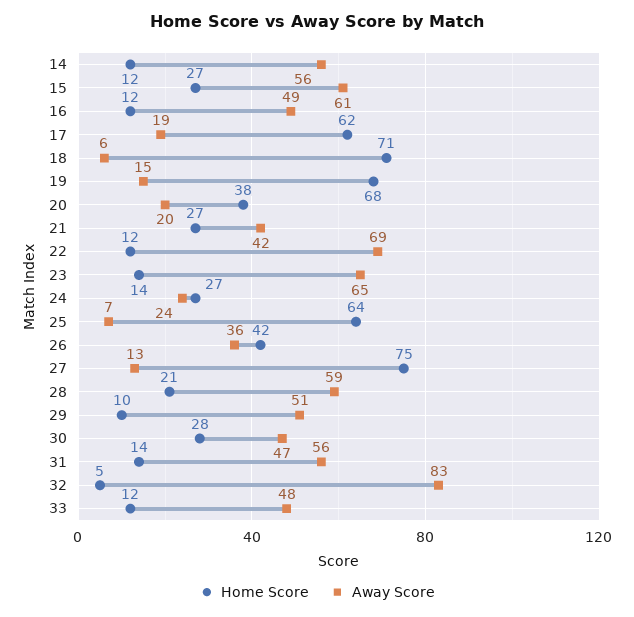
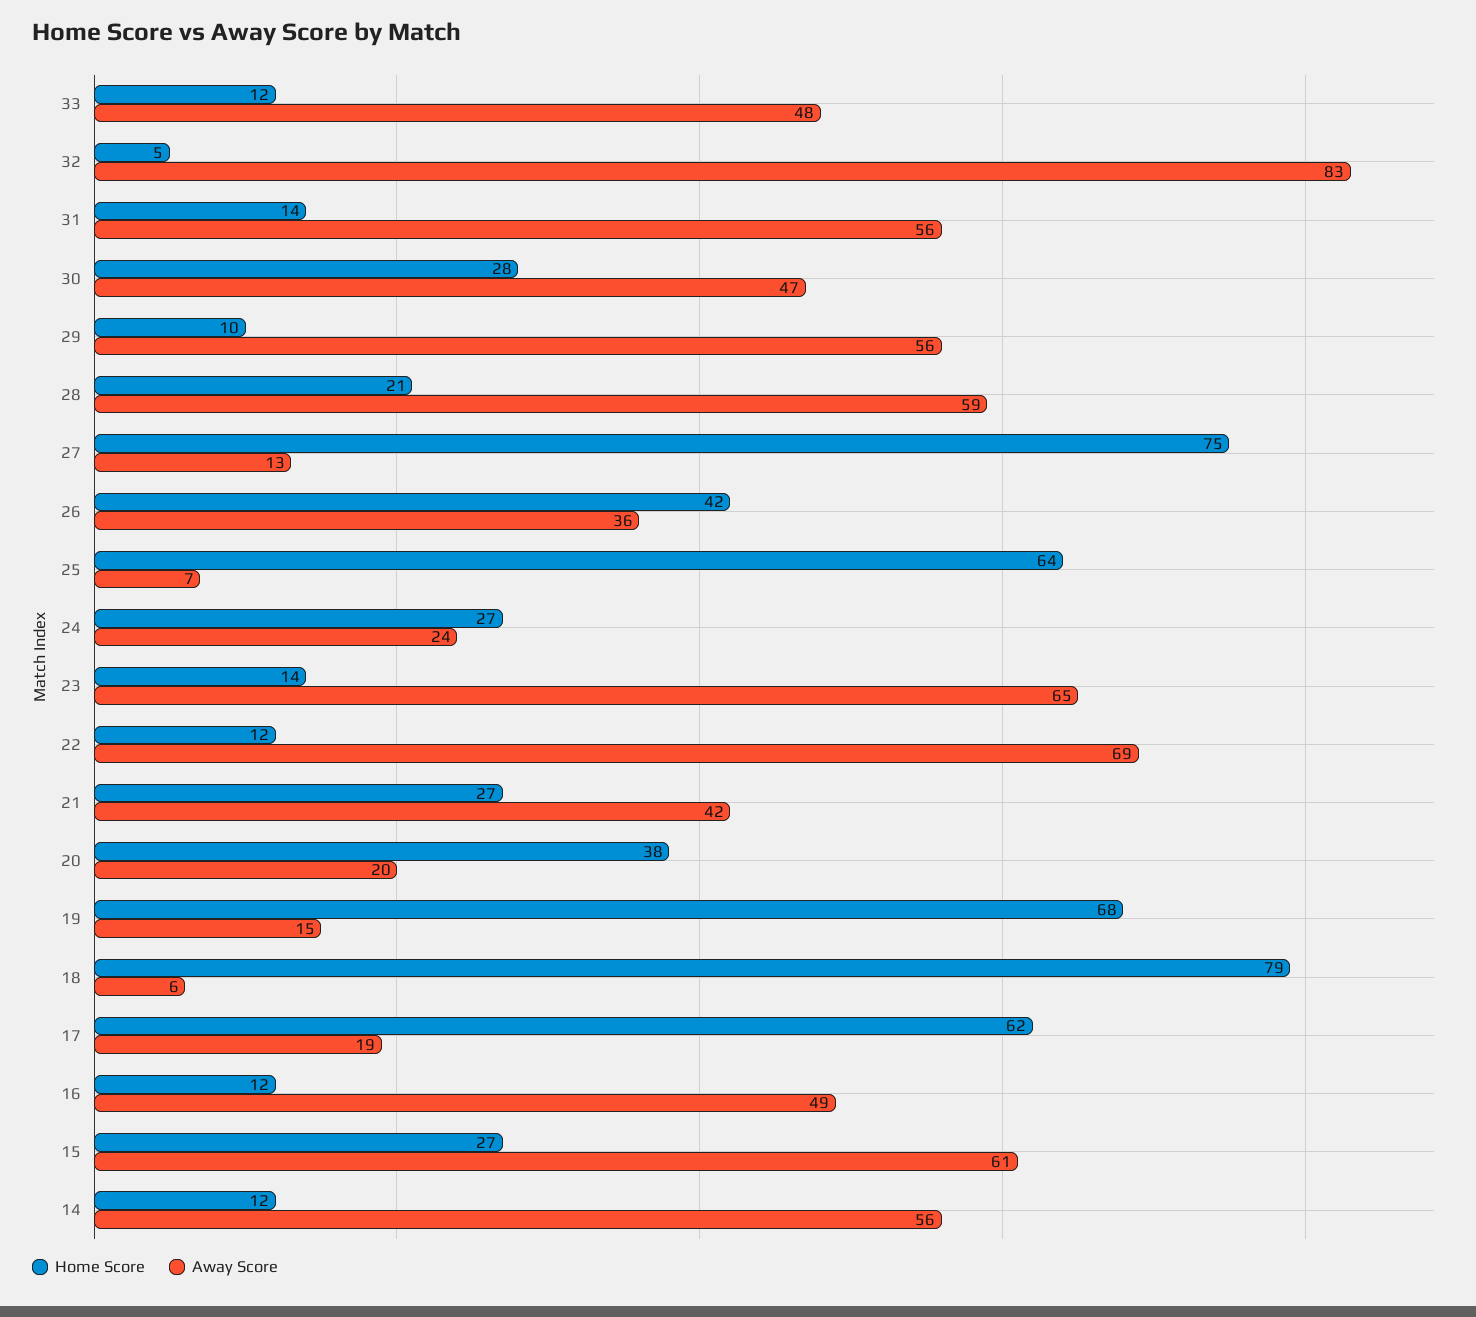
  {
    "Home Score": {
      "14": 12,
      "15": 27,
      "16": 12,
      "17": 62,
-     "18": 71,
+     "18": 79,
      "19": 68,
      "20": 38,
      "21": 27,
      "22": 12,
      "23": 14,
      "24": 27,
      "25": 64,
      "26": 42,
      "27": 75,
      "28": 21,
      "29": 10,
      "30": 28,
      "31": 14,
      "32": 5,
      "33": 12
    },
    "Away Score": {
      "14": 56,
      "15": 61,
      "16": 49,
      "17": 19,
      "18": 6,
      "19": 15,
      "20": 20,
      "21": 42,
      "22": 69,
      "23": 65,
      "24": 24,
      "25": 7,
      "26": 36,
      "27": 13,
      "28": 59,
-     "29": 51,
+     "29": 56,
      "30": 47,
      "31": 56,
      "32": 83,
      "33": 48
    }
  }

